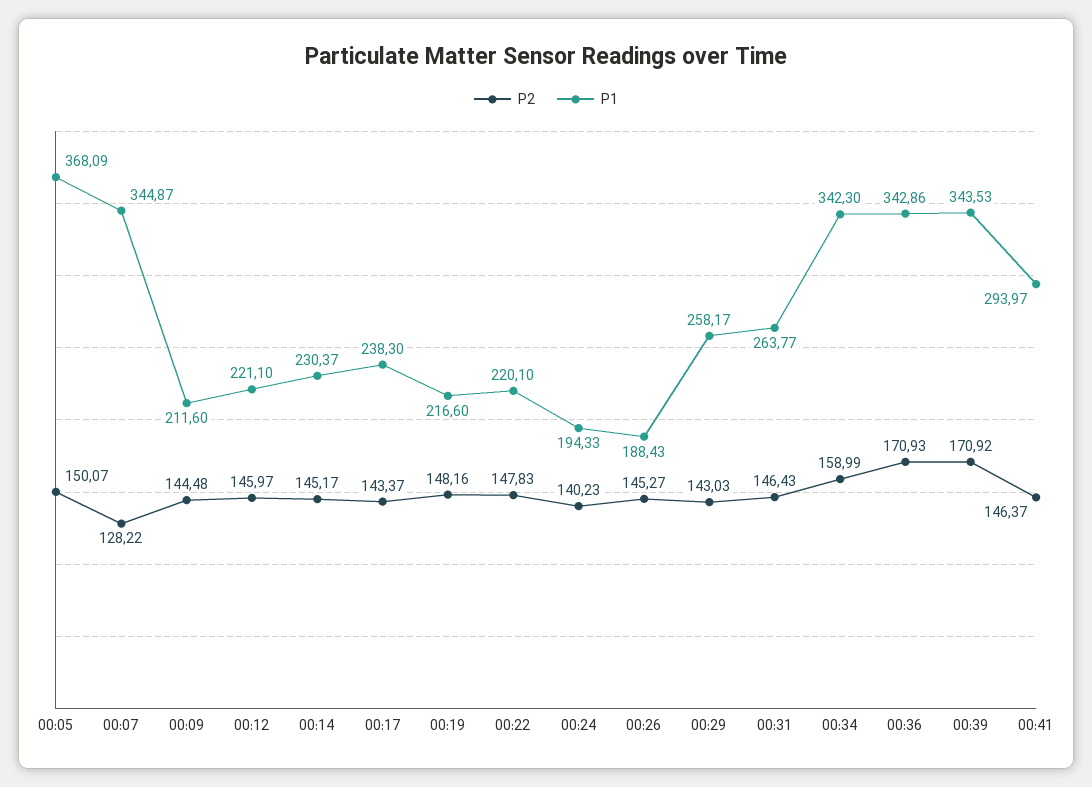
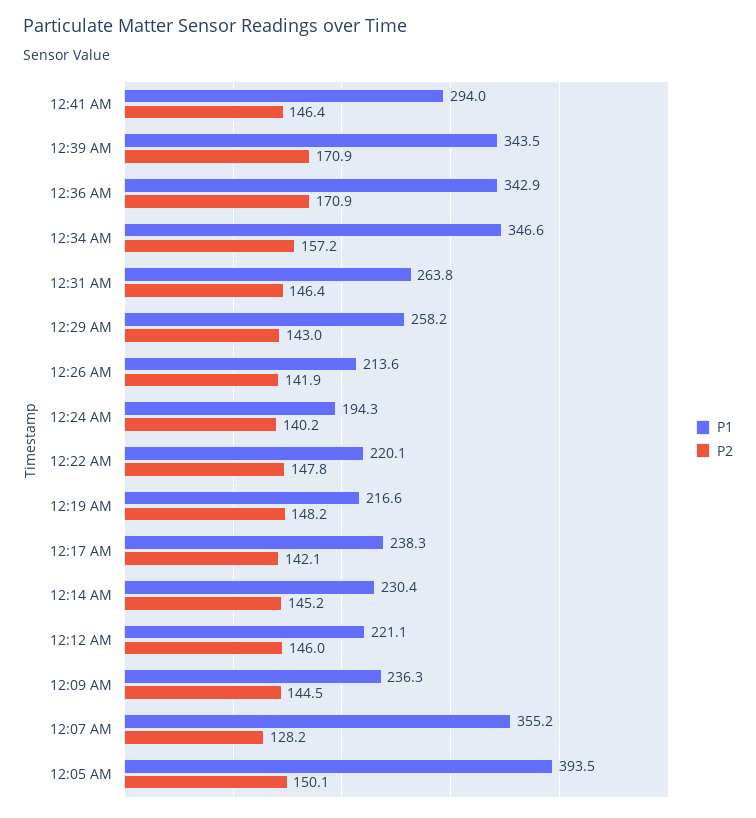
  {
    "P2": {
      "00:05": 150.07,
      "00:07": 128.22,
      "00:09": 144.48,
      "00:12": 145.97,
      "00:14": 145.17,
-     "00:17": 143.37,
+     "00:17": 142.1,
      "00:19": 148.16,
      "00:22": 147.83,
      "00:24": 140.23,
-     "00:26": 145.27,
+     "00:26": 141.9,
      "00:29": 143.03,
      "00:31": 146.43,
-     "00:34": 158.99,
+     "00:34": 157.2,
      "00:36": 170.93,
      "00:39": 170.92,
      "00:41": 146.37
    },
    "P1": {
-     "00:05": 368.09,
+     "00:05": 393.5,
-     "00:07": 344.87,
+     "00:07": 355.2,
-     "00:09": 211.6,
+     "00:09": 236.3,
      "00:12": 221.1,
      "00:14": 230.37,
      "00:17": 238.3,
      "00:19": 216.6,
      "00:22": 220.1,
      "00:24": 194.33,
-     "00:26": 188.43,
+     "00:26": 213.6,
      "00:29": 258.17,
      "00:31": 263.77,
-     "00:34": 342.3,
+     "00:34": 346.6,
      "00:36": 342.86,
      "00:39": 343.53,
      "00:41": 293.97
    }
  }

